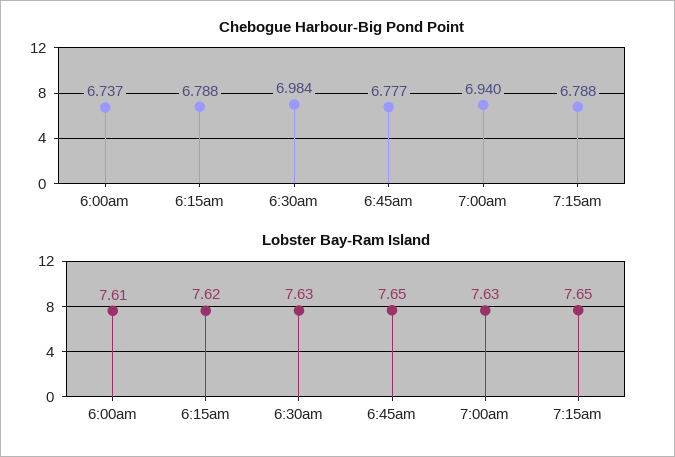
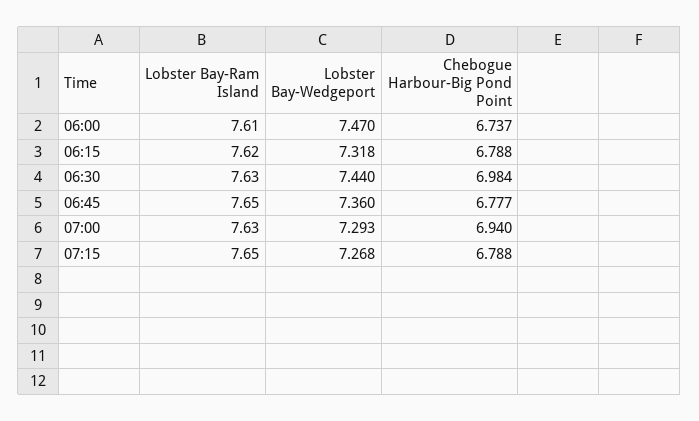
  {
    "Chebogue Harbour-Big Pond Point": {
      "6:00am": 6.737,
      "6:15am": 6.788,
      "6:30am": 6.984,
      "6:45am": 6.777,
      "7:00am": 6.94,
      "7:15am": 6.788
    },
    "Lobster Bay-Ram Island": {
      "6:00am": 7.61,
      "6:15am": 7.62,
      "6:30am": 7.63,
      "6:45am": 7.65,
      "7:00am": 7.63,
      "7:15am": 7.65
-   }
+   },
+   "Lobster Bay-Wedgeport": {
+     "6:00am": 7.47,
+     "6:15am": 7.318,
+     "6:30am": 7.44,
+     "6:45am": 7.36,
+     "7:00am": 7.293,
+     "7:15am": 7.268
+   }
  }

